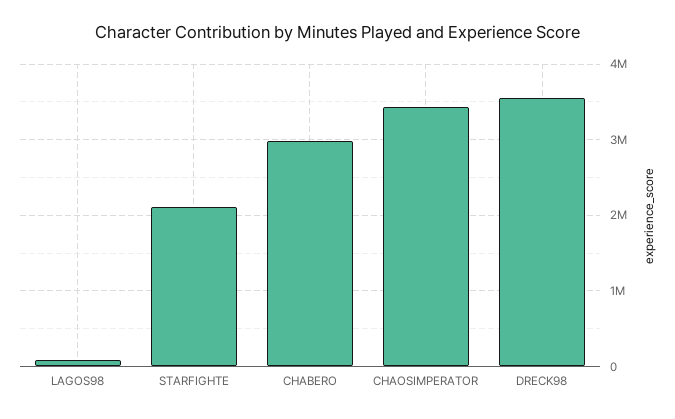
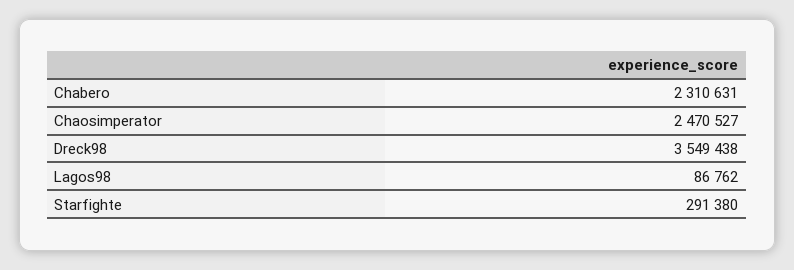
  {
    "LAGOS98": 86762,
-   "STARFIGHTE": 2100000,
+   "STARFIGHTE": 291380,
-   "CHABERO": 3000000,
+   "CHABERO": 2310631,
-   "CHAOSIMPERATOR": 3400000,
+   "CHAOSIMPERATOR": 2470527,
    "DRECK98": 3549438
  }

